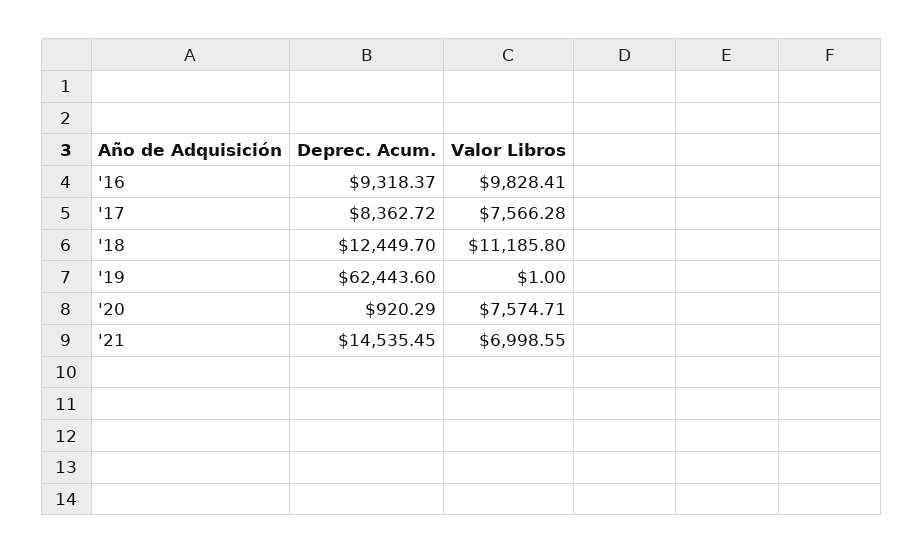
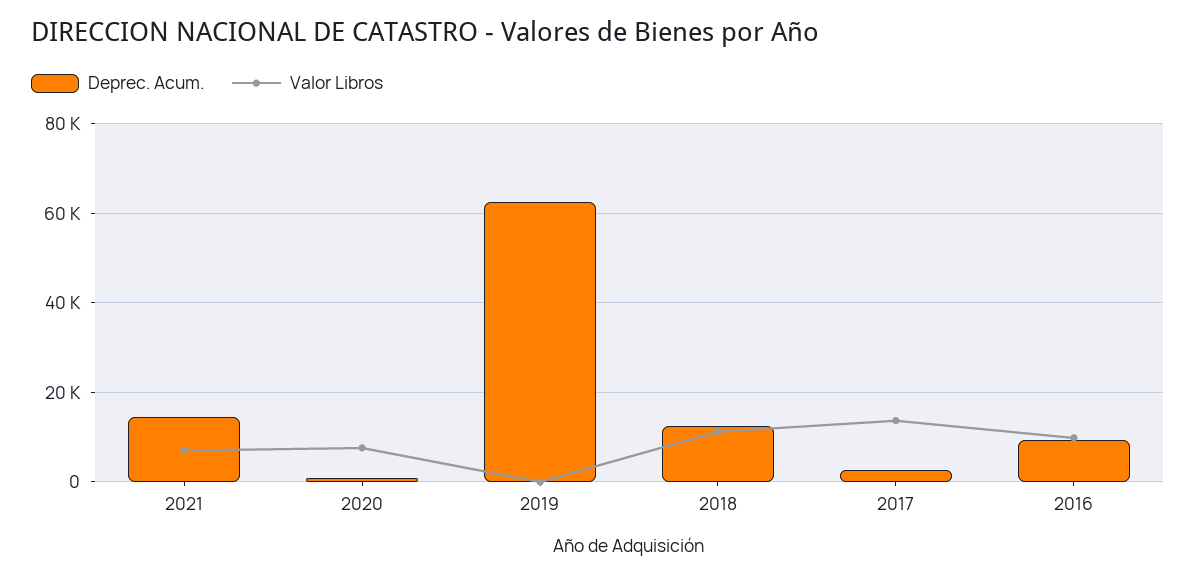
  {
    "Deprec. Acum.": {
      "'16": 9318.37,
-     "'17": 8362.72,
+     "'17": 2000,
      "'18": 12449.7,
      "'19": 62443.6,
      "'20": 920.29,
      "'21": 14535.45
    },
    "Valor Libros": {
      "'16": 9828.41,
-     "'17": 7566.28,
+     "'17": 14000,
      "'18": 11185.8,
      "'19": 1,
      "'20": 7574.71,
      "'21": 6998.55
    }
  }

